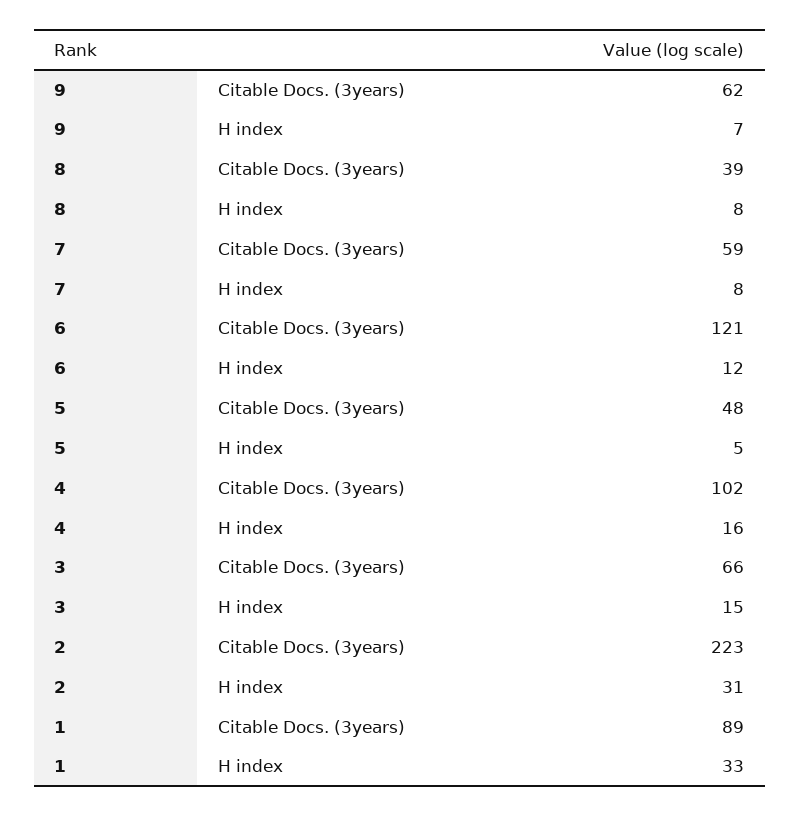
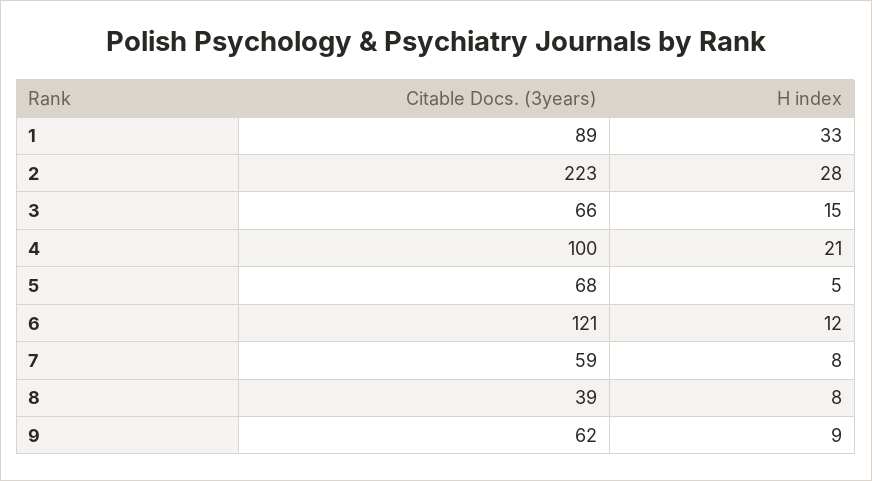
  {
    "9": {
      "Citable Docs. (3years)": 62,
-     "H index": 7
+     "H index": 9
    },
    "8": {
      "Citable Docs. (3years)": 39,
      "H index": 8
    },
    "7": {
      "Citable Docs. (3years)": 59,
      "H index": 8
    },
    "6": {
      "Citable Docs. (3years)": 121,
      "H index": 12
    },
    "5": {
-     "Citable Docs. (3years)": 48,
+     "Citable Docs. (3years)": 68,
      "H index": 5
    },
    "4": {
-     "Citable Docs. (3years)": 102,
+     "Citable Docs. (3years)": 100,
-     "H index": 16
+     "H index": 21
    },
    "3": {
      "Citable Docs. (3years)": 66,
      "H index": 15
    },
    "2": {
      "Citable Docs. (3years)": 223,
-     "H index": 31
+     "H index": 28
    },
    "1": {
      "Citable Docs. (3years)": 89,
      "H index": 33
    }
  }

